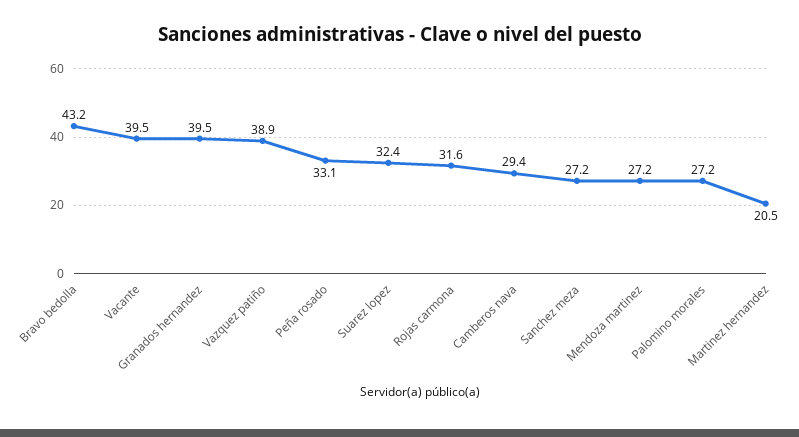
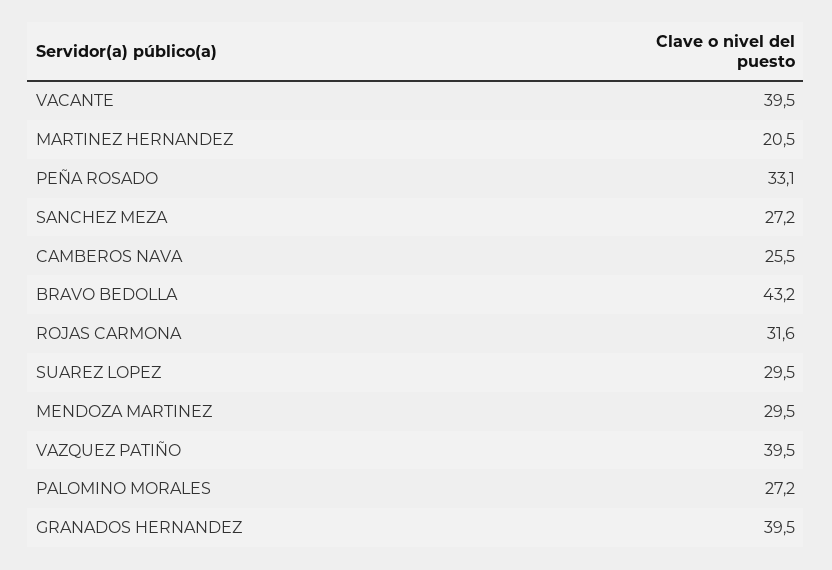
  {
    "Bravo bedolla": 43.2,
    "Vacante": 39.5,
    "Granados hernandez": 39.5,
-   "Vazquez patiño": 38.9,
+   "Vazquez patiño": 39.5,
    "Peña rosado": 33.1,
-   "Suarez lopez": 32.4,
+   "Suarez lopez": 29.5,
    "Rojas carmona": 31.6,
-   "Camberos nava": 29.4,
+   "Camberos nava": 25.5,
    "Sanchez meza": 27.2,
-   "Mendoza martinez": 27.2,
+   "Mendoza martinez": 29.5,
    "Palomino morales": 27.2,
    "Martinez hernandez": 20.5
  }

